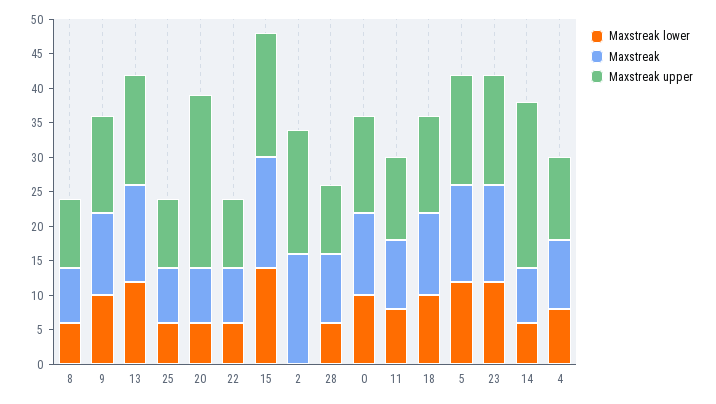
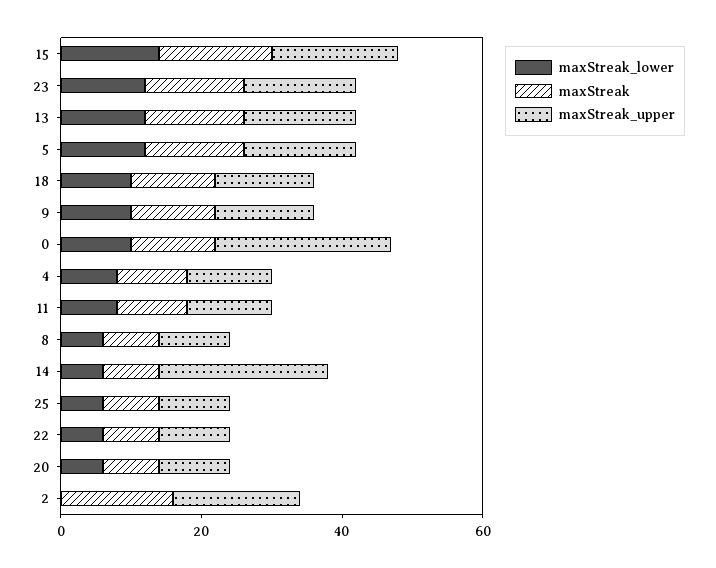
  {
    "Maxstreak lower": {
      "8": 5,
      "9": 10,
      "13": 10,
      "25": 5,
      "20": 5,
      "22": 5,
      "15": 15,
      "2": 0,
-     "28": 5,
      "0": 10,
      "11": 10,
      "18": 10,
      "5": 10,
      "23": 10,
      "14": 5,
      "4": 10
    },
    "Maxstreak": {
      "8": 10,
      "9": 10,
      "13": 15,
      "25": 10,
      "20": 10,
      "22": 10,
      "15": 15,
      "2": 15,
-     "28": 10,
      "0": 10,
      "11": 10,
      "18": 10,
      "5": 15,
      "23": 15,
      "14": 10,
      "4": 10
    },
    "Maxstreak upper": {
      "8": 10,
      "9": 15,
      "13": 15,
      "25": 10,
-     "20": 25,
+     "20": 10,
      "22": 10,
      "15": 20,
      "2": 20,
-     "28": 10,
-     "0": 15,
+     "0": 25,
      "11": 10,
      "18": 15,
      "5": 15,
      "23": 15,
      "14": 25,
      "4": 10
    }
  }

